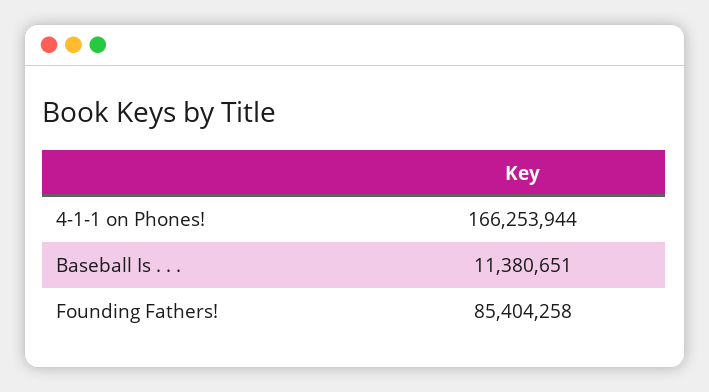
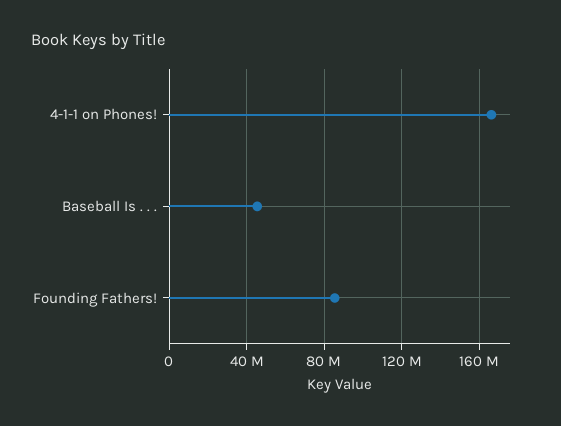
  {
    "4-1-1 on Phones!": 166253944,
-   "Baseball Is . . .": 11380651,
+   "Baseball Is . . .": 45000000,
    "Founding Fathers!": 85404258
  }

